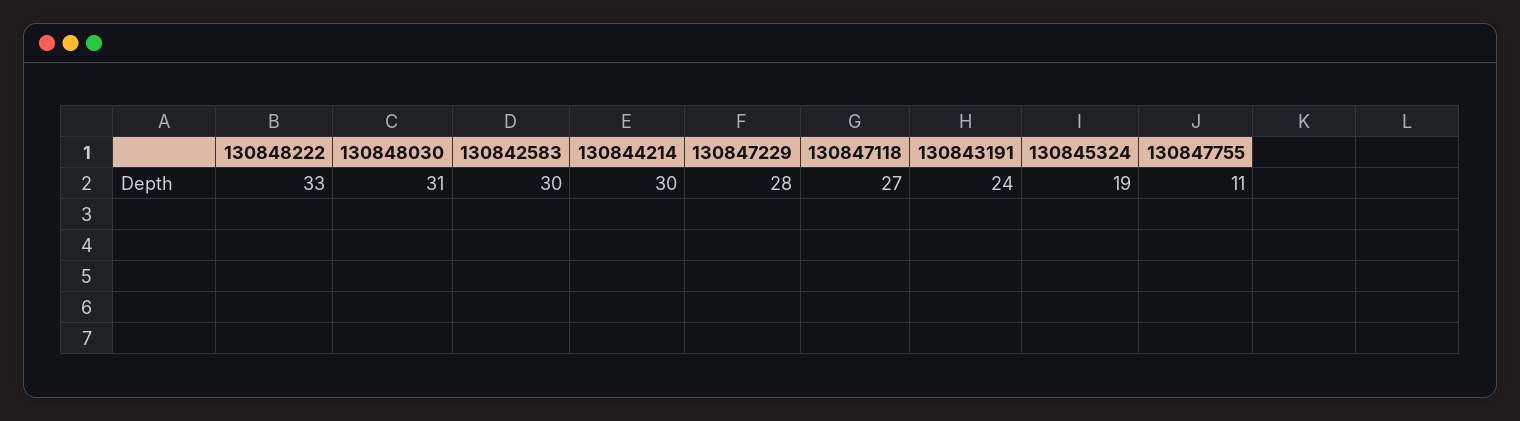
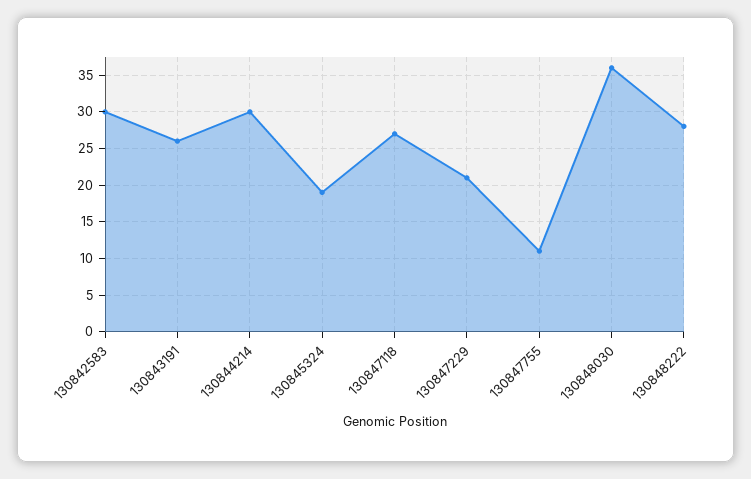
  {
-   "130848222": 33,
+   "130848222": 28,
-   "130848030": 31,
+   "130848030": 36,
    "130842583": 30,
    "130844214": 30,
-   "130847229": 28,
+   "130847229": 21,
    "130847118": 27,
-   "130843191": 24,
+   "130843191": 26,
    "130845324": 19,
    "130847755": 11
  }

